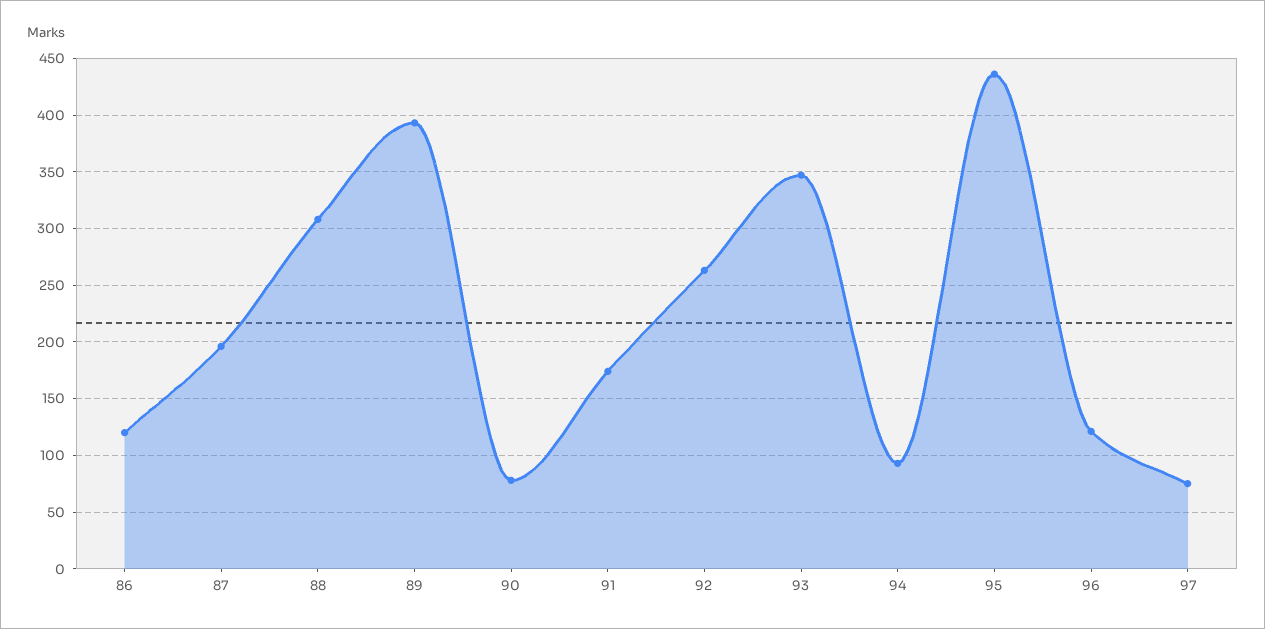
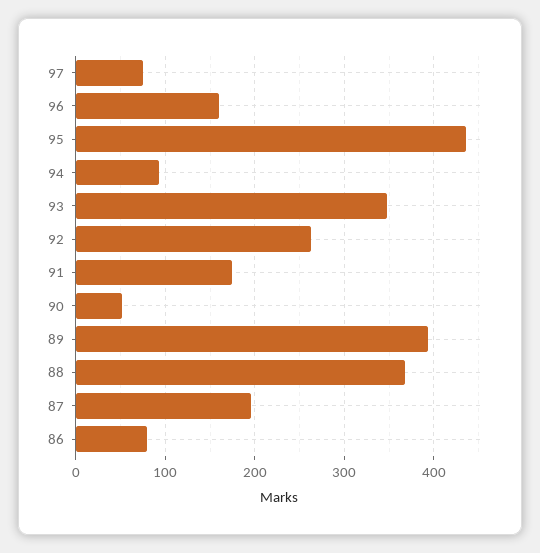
  {
-   "86": 120,
+   "86": 80,
    "87": 200,
-   "88": 310,
+   "88": 370,
    "89": 390,
-   "90": 80,
+   "90": 50,
    "91": 170,
    "92": 260,
    "93": 350,
    "94": 90,
    "95": 440,
-   "96": 120,
+   "96": 160,
    "97": 80
  }

